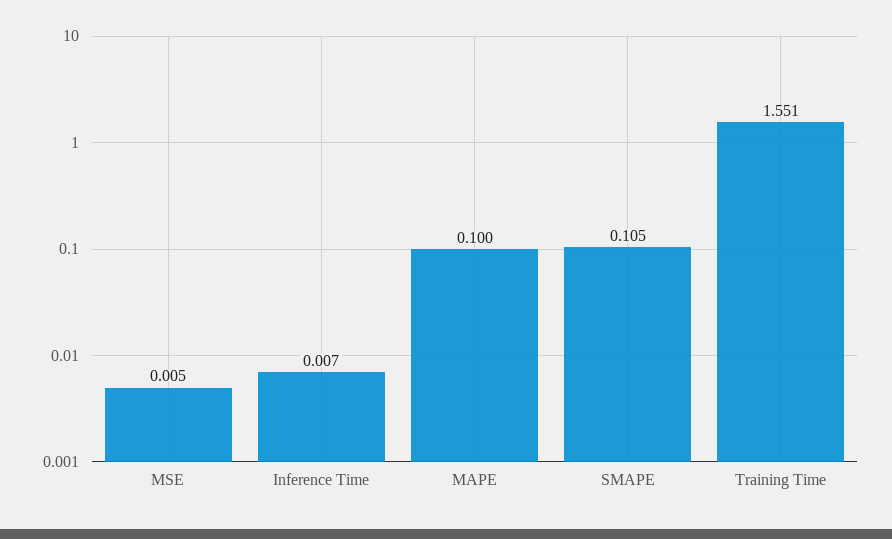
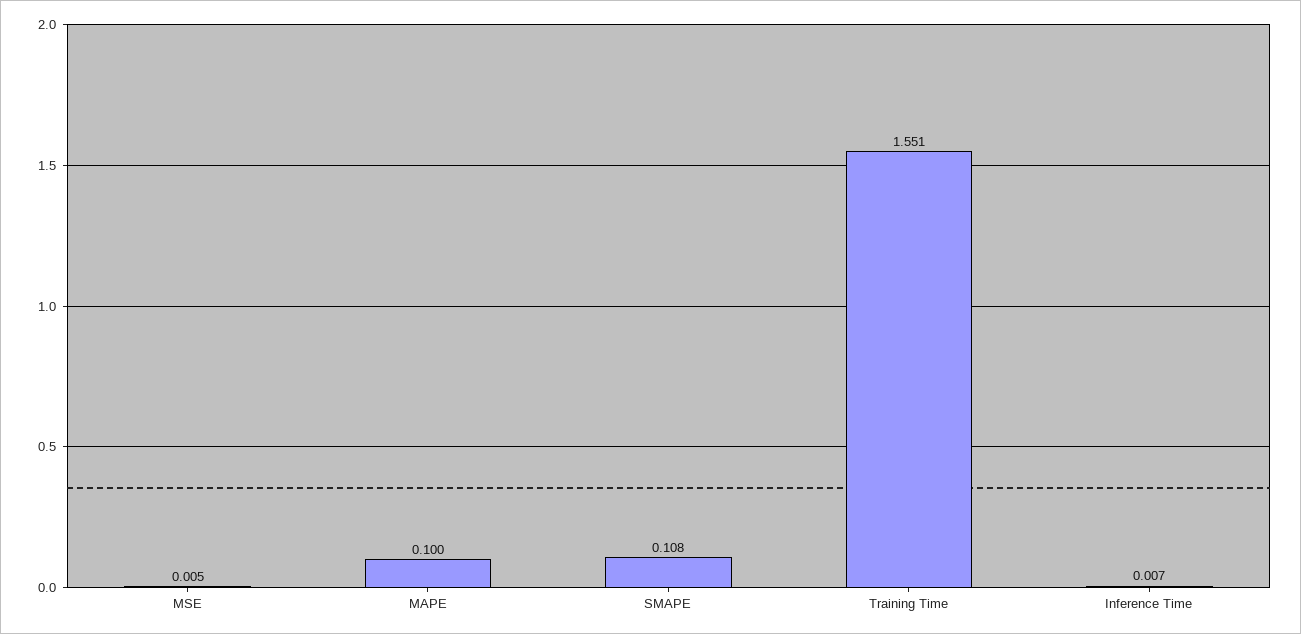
  {
    "MSE": 0.005,
    "Inference Time": 0.007,
    "MAPE": 0.1,
-   "SMAPE": 0.105,
+   "SMAPE": 0.108,
    "Training Time": 1.551
  }

